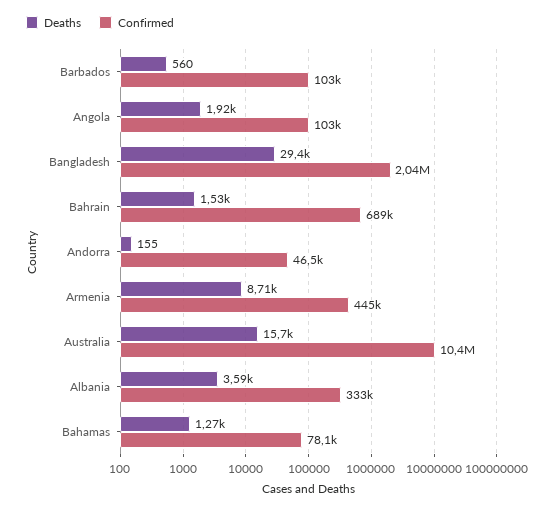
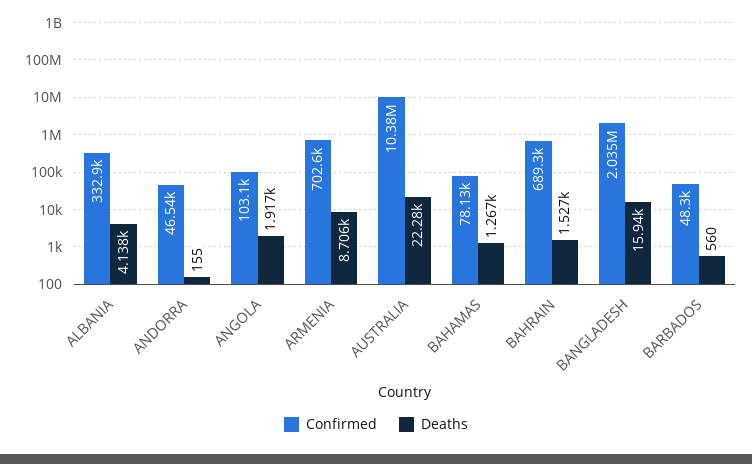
  {
    "Deaths": {
      "Barbados": 560,
      "Angola": 1917,
-     "Bangladesh": 29400,
+     "Bangladesh": 15940,
      "Bahrain": 1527,
      "Andorra": 155,
      "Armenia": 8706,
-     "Australia": 15700,
+     "Australia": 22280,
-     "Albania": 3590,
+     "Albania": 4138,
      "Bahamas": 1267
    },
    "Confirmed": {
-     "Barbados": 103000,
+     "Barbados": 48300,
      "Angola": 103100,
      "Bangladesh": 2035000,
      "Bahrain": 689300,
      "Andorra": 46540,
-     "Armenia": 445000,
+     "Armenia": 702600,
      "Australia": 10380000,
      "Albania": 332900,
      "Bahamas": 78130
    }
  }

